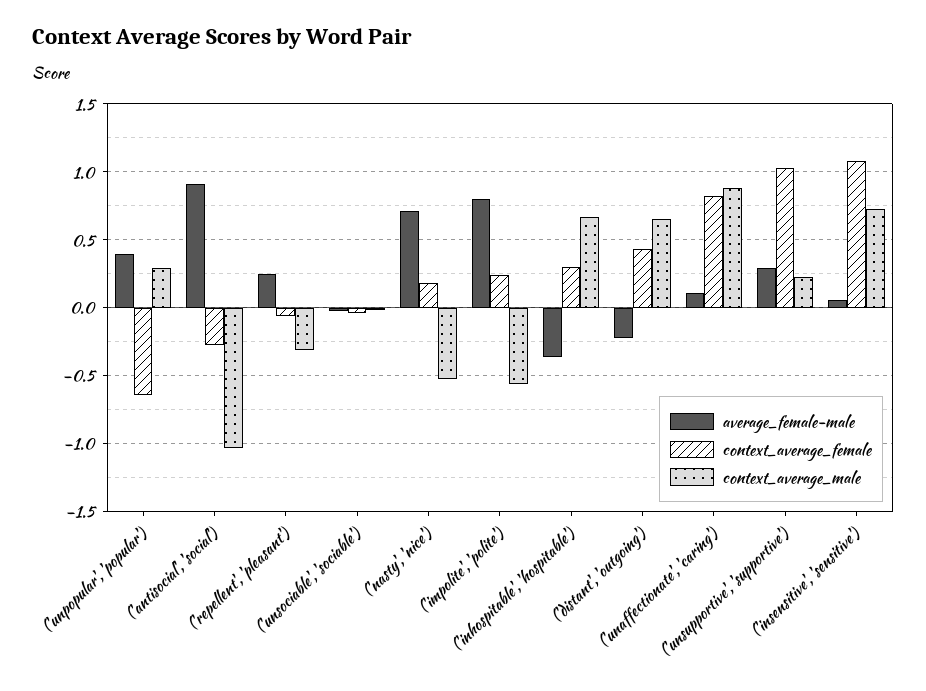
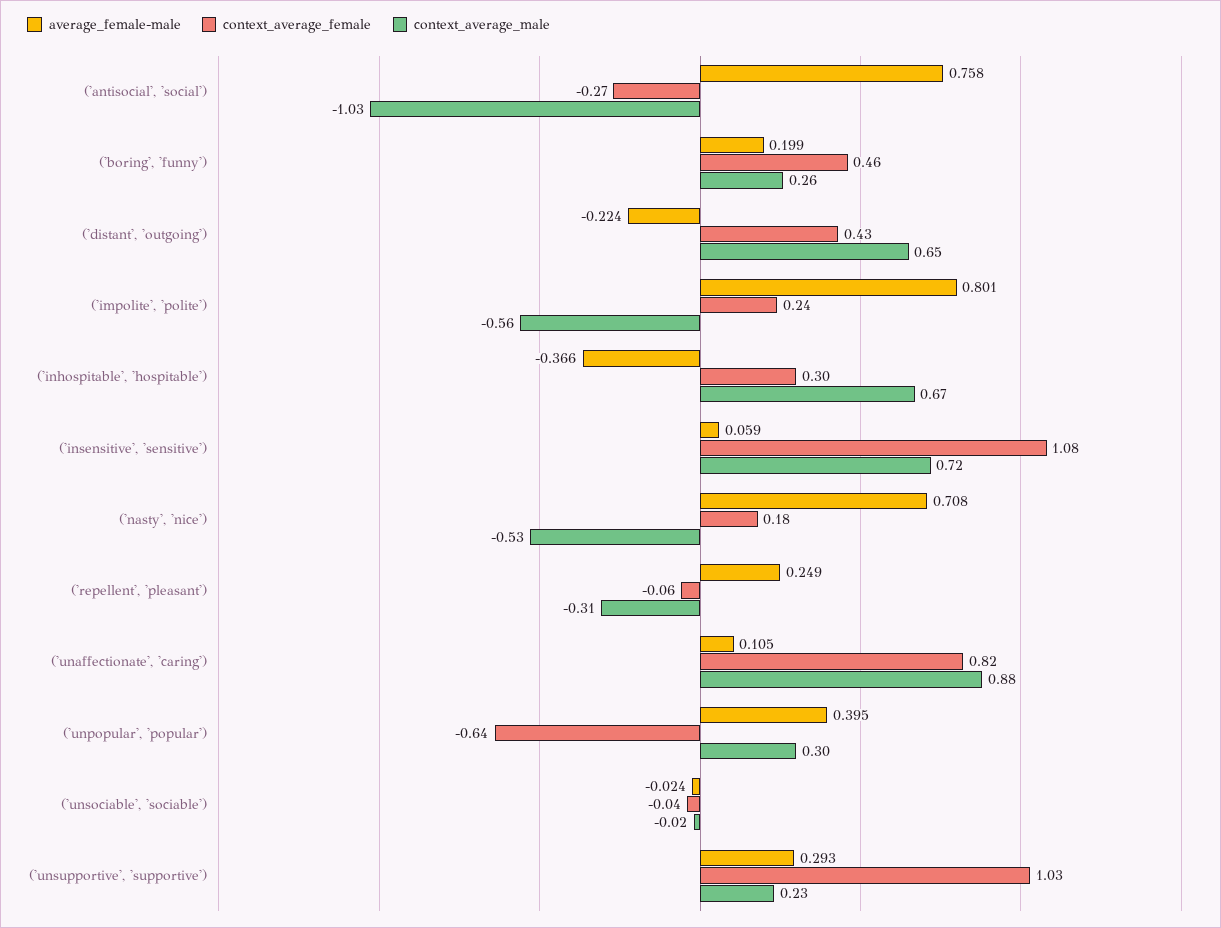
  {
    "average_female-male": {
      "('unpopular', 'popular')": 0.395,
-     "('antisocial', 'social')": 0.9,
+     "('antisocial', 'social')": 0.758,
      "('repellent', 'pleasant')": 0.249,
      "('unsociable', 'sociable')": -0.024,
      "('nasty', 'nice')": 0.708,
      "('impolite', 'polite')": 0.801,
      "('inhospitable', 'hospitable')": -0.366,
      "('distant', 'outgoing')": -0.224,
      "('unaffectionate', 'caring')": 0.105,
      "('unsupportive', 'supportive')": 0.293,
-     "('insensitive', 'sensitive')": 0.059
+     "('insensitive', 'sensitive')": 0.059,
+     "('boring', 'funny')": 0.199
    },
    "context_average_female": {
      "('unpopular', 'popular')": -0.64,
      "('antisocial', 'social')": -0.27,
      "('repellent', 'pleasant')": -0.06,
      "('unsociable', 'sociable')": -0.04,
      "('nasty', 'nice')": 0.18,
      "('impolite', 'polite')": 0.24,
      "('inhospitable', 'hospitable')": 0.3,
      "('distant', 'outgoing')": 0.43,
      "('unaffectionate', 'caring')": 0.82,
      "('unsupportive', 'supportive')": 1.03,
-     "('insensitive', 'sensitive')": 1.08
+     "('insensitive', 'sensitive')": 1.08,
+     "('boring', 'funny')": 0.46
    },
    "context_average_male": {
      "('unpopular', 'popular')": 0.3,
      "('antisocial', 'social')": -1.03,
      "('repellent', 'pleasant')": -0.31,
      "('unsociable', 'sociable')": -0.02,
      "('nasty', 'nice')": -0.53,
      "('impolite', 'polite')": -0.56,
      "('inhospitable', 'hospitable')": 0.67,
      "('distant', 'outgoing')": 0.65,
      "('unaffectionate', 'caring')": 0.88,
      "('unsupportive', 'supportive')": 0.23,
-     "('insensitive', 'sensitive')": 0.72
+     "('insensitive', 'sensitive')": 0.72,
+     "('boring', 'funny')": 0.26
    }
  }

